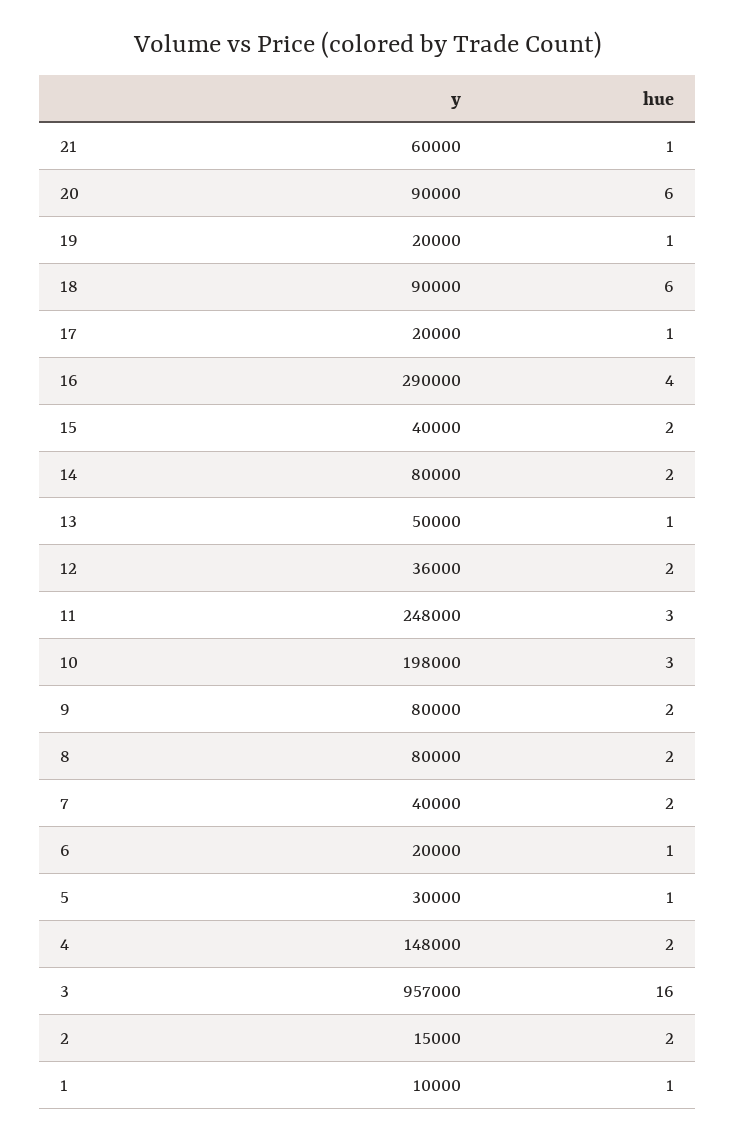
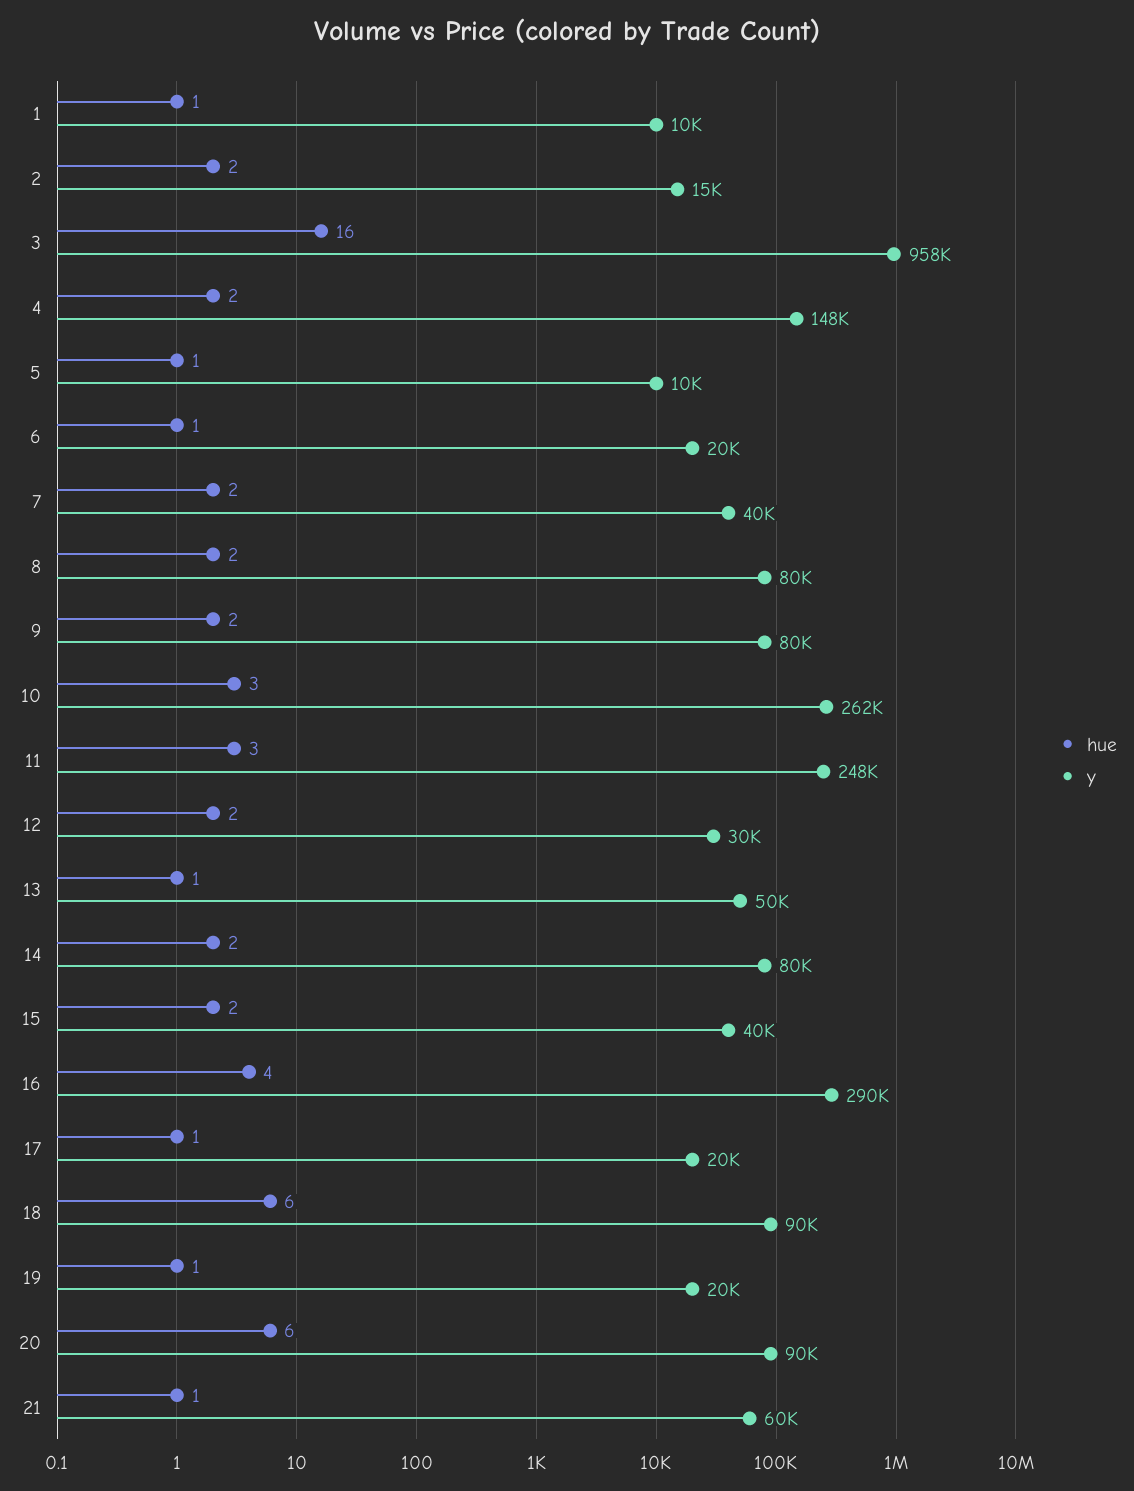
  {
    "y": {
      "21": 60000,
      "20": 90000,
      "19": 20000,
      "18": 90000,
      "17": 20000,
      "16": 290000,
      "15": 40000,
      "14": 80000,
      "13": 50000,
-     "12": 36000,
+     "12": 30000,
      "11": 248000,
-     "10": 198000,
+     "10": 262000,
      "9": 80000,
      "8": 80000,
      "7": 40000,
      "6": 20000,
-     "5": 30000,
+     "5": 10000,
      "4": 148000,
-     "3": 957000,
+     "3": 958000,
      "2": 15000,
      "1": 10000
    },
    "hue": {
      "21": 1,
      "20": 6,
      "19": 1,
      "18": 6,
      "17": 1,
      "16": 4,
      "15": 2,
      "14": 2,
      "13": 1,
      "12": 2,
      "11": 3,
      "10": 3,
      "9": 2,
      "8": 2,
      "7": 2,
      "6": 1,
      "5": 1,
      "4": 2,
      "3": 16,
      "2": 2,
      "1": 1
    }
  }

